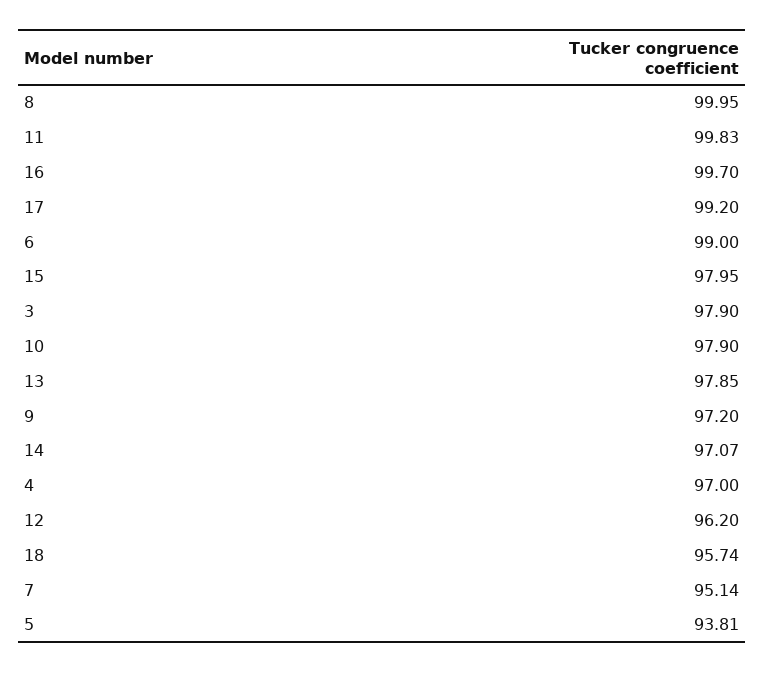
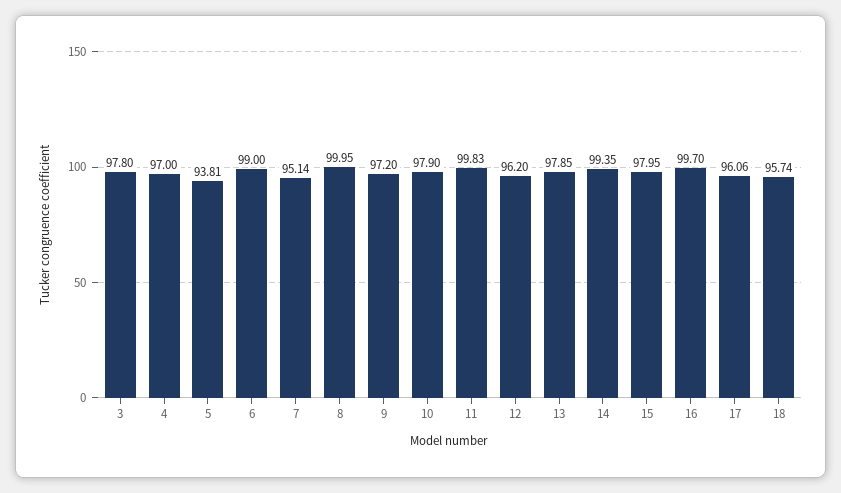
  {
    "8": 99.95,
    "11": 99.83,
    "16": 99.7,
-   "17": 99.2,
+   "17": 96.06,
    "6": 99,
    "15": 97.95,
-   "3": 97.9,
+   "3": 97.8,
    "10": 97.9,
    "13": 97.85,
    "9": 97.2,
-   "14": 97.07,
+   "14": 99.35,
    "4": 97,
    "12": 96.2,
    "18": 95.74,
    "7": 95.14,
    "5": 93.81
  }

